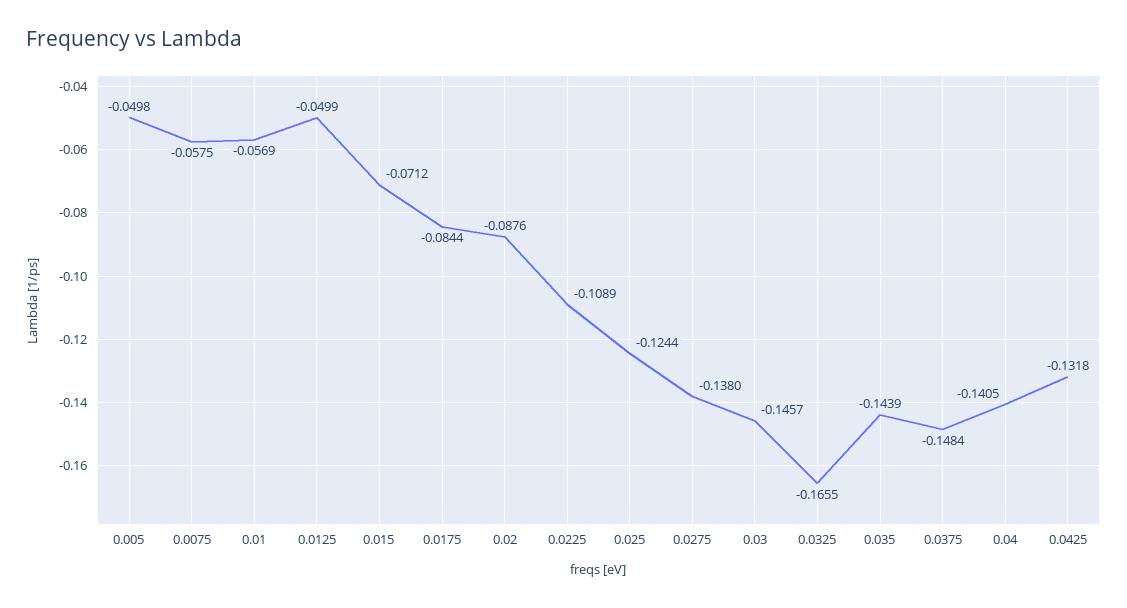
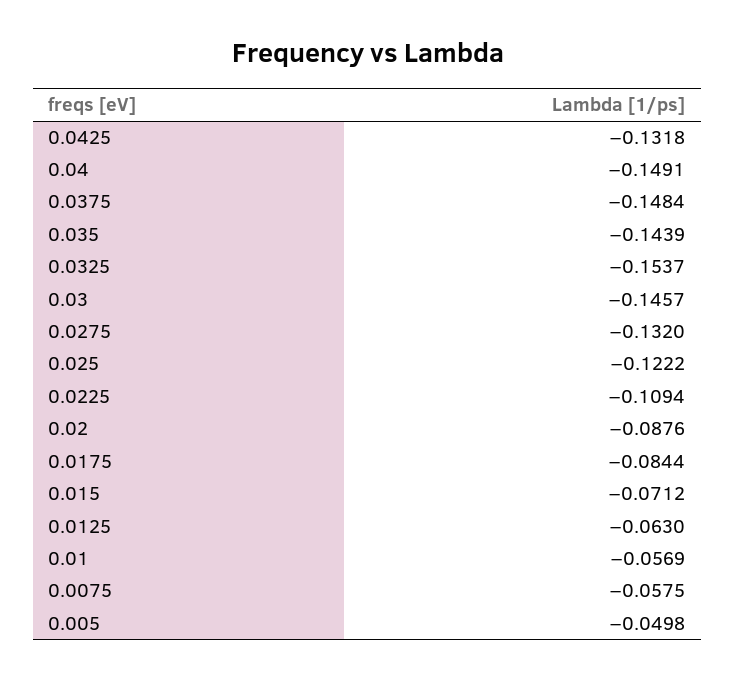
  {
    "0.005": -0.0498,
    "0.0075": -0.0575,
    "0.01": -0.0569,
-   "0.0125": -0.0499,
+   "0.0125": -0.063,
    "0.015": -0.0712,
    "0.0175": -0.0844,
    "0.02": -0.0876,
-   "0.0225": -0.1089,
+   "0.0225": -0.1094,
-   "0.025": -0.1244,
+   "0.025": -0.1222,
-   "0.0275": -0.138,
+   "0.0275": -0.132,
    "0.03": -0.1457,
-   "0.0325": -0.1655,
+   "0.0325": -0.1537,
    "0.035": -0.1439,
    "0.0375": -0.1484,
-   "0.04": -0.1405,
+   "0.04": -0.1491,
    "0.0425": -0.1318
  }

